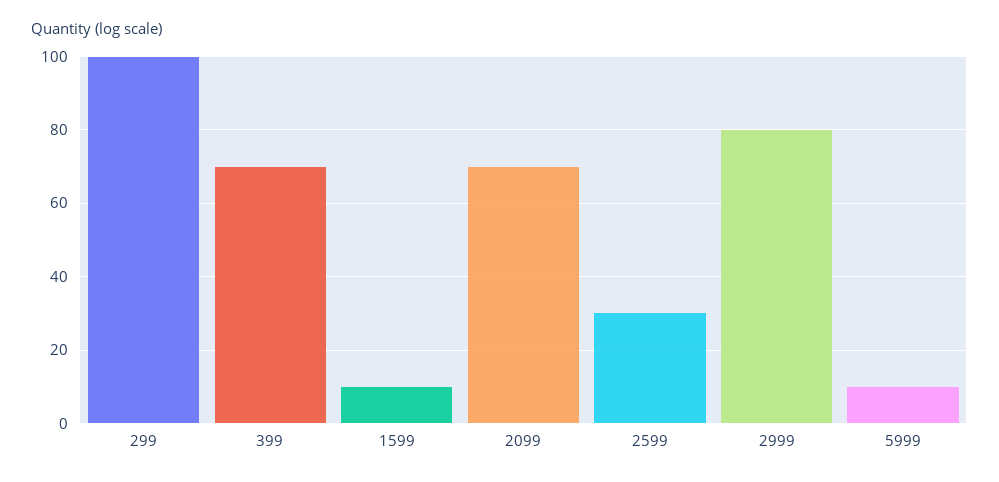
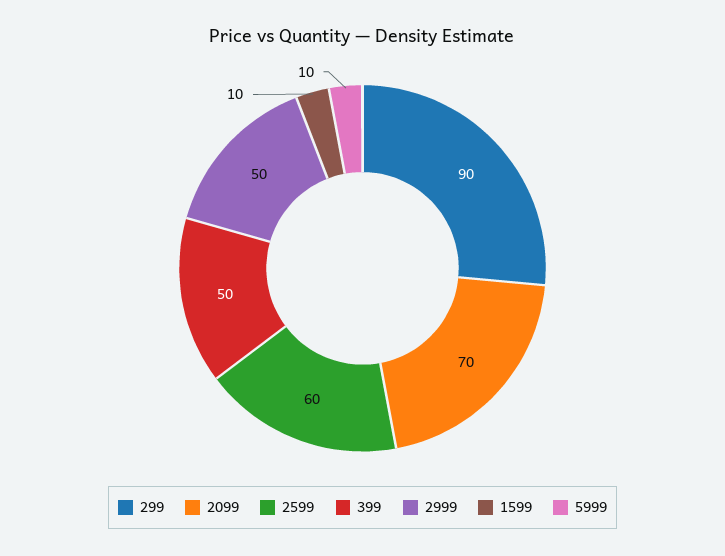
  {
-   "299": 100,
+   "299": 90,
-   "399": 70,
+   "399": 50,
    "1599": 10,
    "2099": 70,
-   "2599": 30,
+   "2599": 60,
-   "2999": 80,
+   "2999": 50,
    "5999": 10
  }

